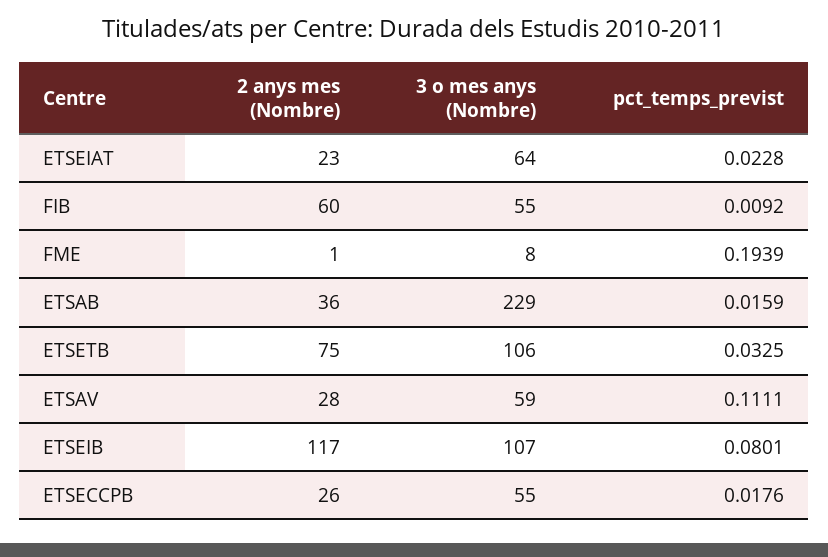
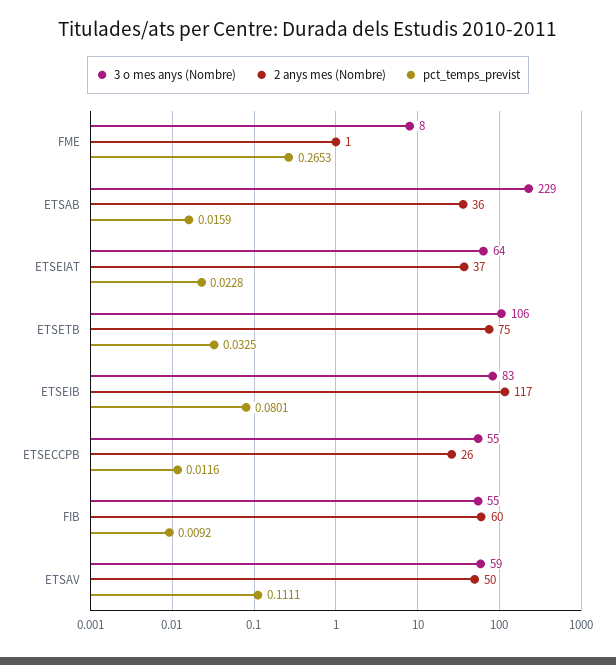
  {
    "2 anys mes (Nombre)": {
-     "ETSEIAT": 23,
+     "ETSEIAT": 37,
      "FIB": 60,
      "FME": 1,
      "ETSAB": 36,
      "ETSETB": 75,
-     "ETSAV": 28,
+     "ETSAV": 50,
      "ETSEIB": 117,
      "ETSECCPB": 26
    },
    "3 o mes anys (Nombre)": {
      "ETSEIAT": 64,
      "FIB": 55,
      "FME": 8,
      "ETSAB": 229,
      "ETSETB": 106,
      "ETSAV": 59,
-     "ETSEIB": 107,
+     "ETSEIB": 83,
      "ETSECCPB": 55
    },
    "pct_temps_previst": {
      "ETSEIAT": 0.0228,
      "FIB": 0.0092,
-     "FME": 0.1939,
+     "FME": 0.2653,
      "ETSAB": 0.0159,
      "ETSETB": 0.0325,
      "ETSAV": 0.1111,
      "ETSEIB": 0.0801,
-     "ETSECCPB": 0.0176
+     "ETSECCPB": 0.0116
    }
  }

